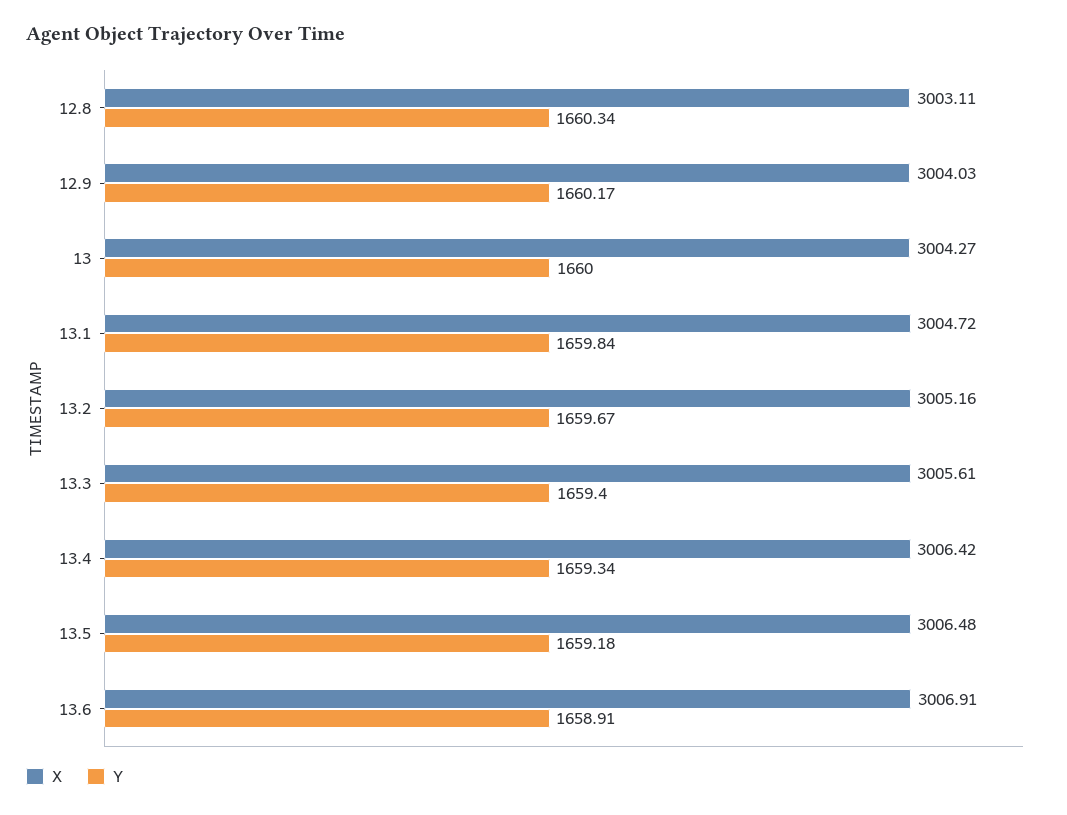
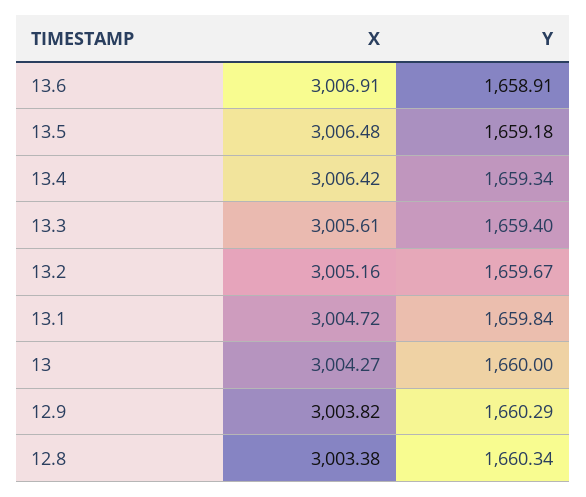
  {
    "X": {
-     "12.8": 3003.11,
+     "12.8": 3003.38,
-     "12.9": 3004.03,
+     "12.9": 3003.82,
      "13": 3004.27,
      "13.1": 3004.72,
      "13.2": 3005.16,
      "13.3": 3005.61,
      "13.4": 3006.42,
      "13.5": 3006.48,
      "13.6": 3006.91
    },
    "Y": {
      "12.8": 1660.34,
-     "12.9": 1660.17,
+     "12.9": 1660.29,
      "13": 1660,
      "13.1": 1659.84,
      "13.2": 1659.67,
      "13.3": 1659.4,
      "13.4": 1659.34,
      "13.5": 1659.18,
      "13.6": 1658.91
    }
  }

